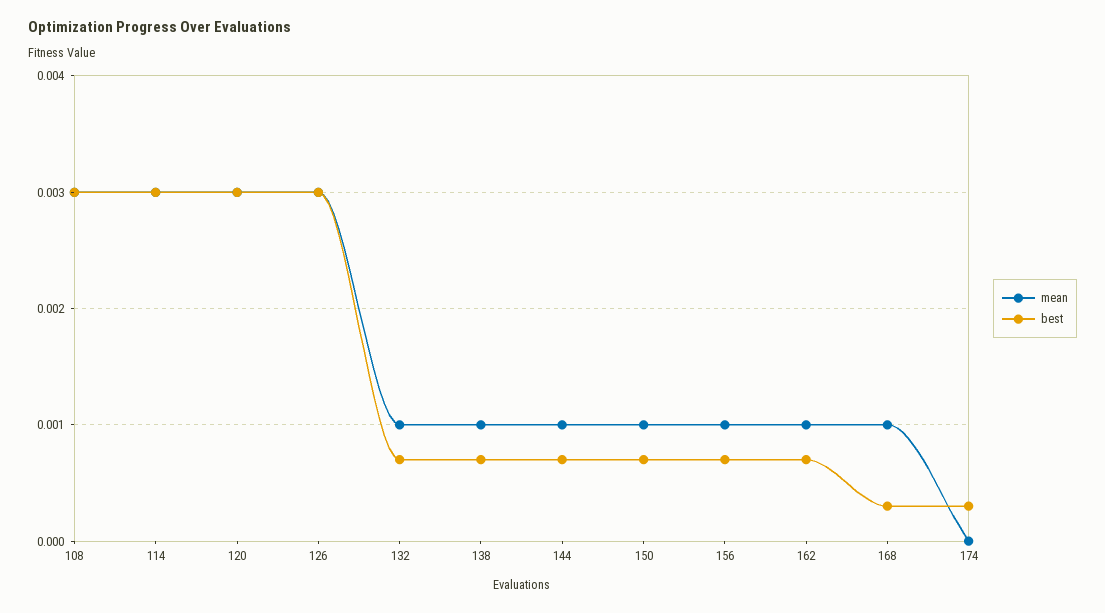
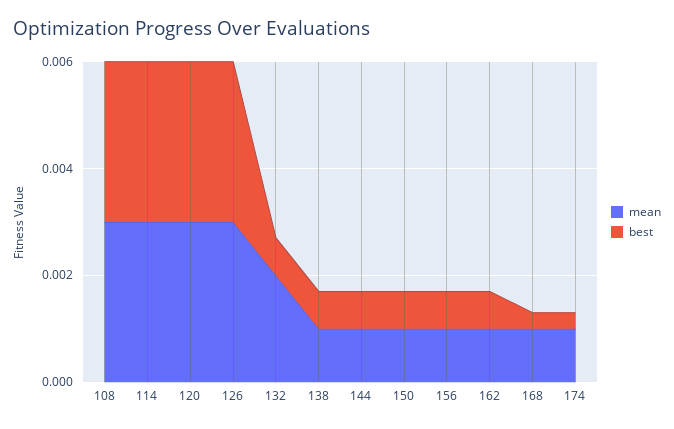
  {
    "mean": {
      "108": 0.003,
      "114": 0.003,
      "120": 0.003,
      "126": 0.003,
-     "132": 0.001,
+     "132": 0.002,
      "138": 0.001,
      "144": 0.001,
      "150": 0.001,
      "156": 0.001,
      "162": 0.001,
      "168": 0.001,
-     "174": 0
+     "174": 0.001
    },
    "best": {
      "108": 0.003,
      "114": 0.003,
      "120": 0.003,
      "126": 0.003,
      "132": 0.0007,
      "138": 0.0007,
      "144": 0.0007,
      "150": 0.0007,
      "156": 0.0007,
      "162": 0.0007,
      "168": 0.0003,
      "174": 0.0003
    }
  }

